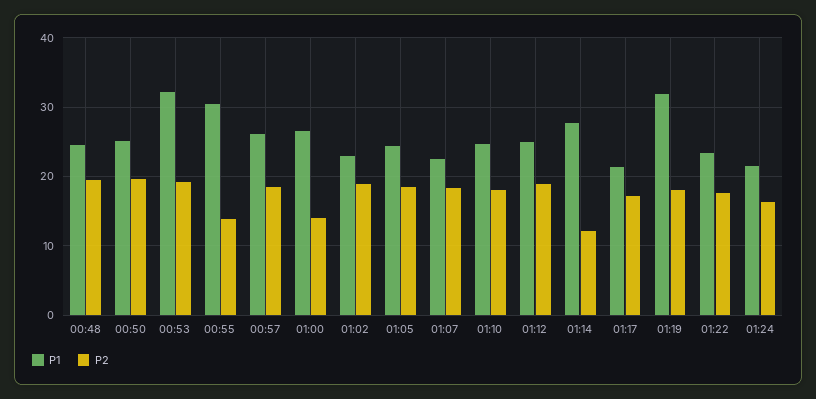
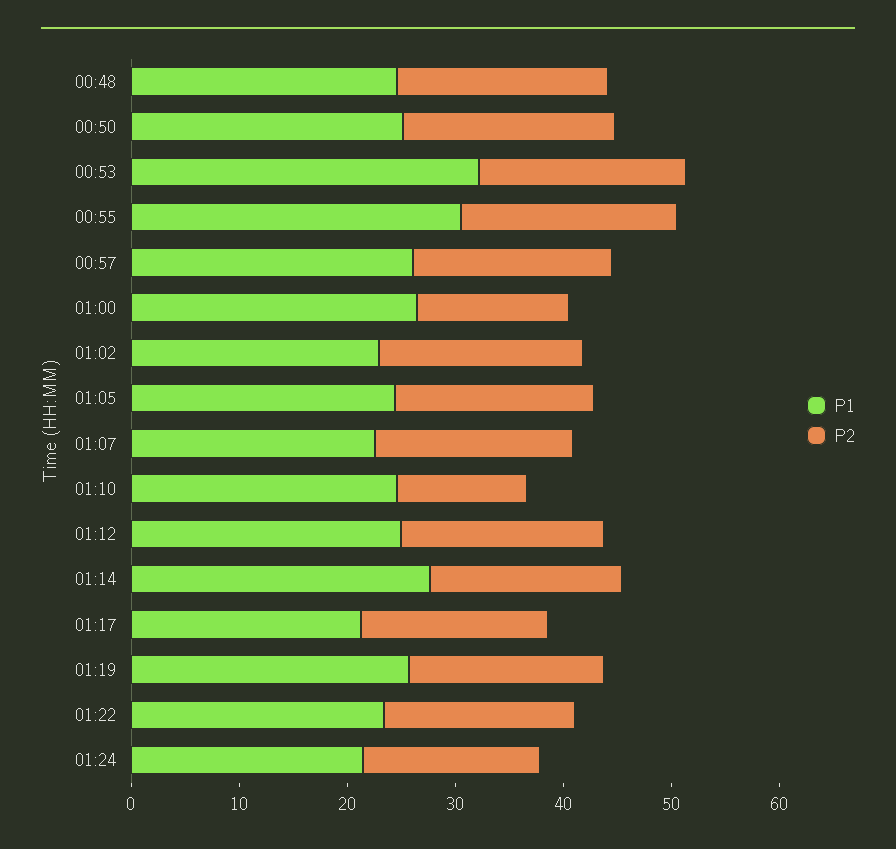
  {
    "P1": {
      "00:48": 25,
      "00:50": 25,
      "00:53": 32,
      "00:55": 31,
      "00:57": 26,
      "01:00": 27,
      "01:02": 23,
      "01:05": 24,
      "01:07": 23,
      "01:10": 25,
      "01:12": 25,
      "01:14": 28,
      "01:17": 21,
-     "01:19": 32,
+     "01:19": 26,
      "01:22": 23,
      "01:24": 22
    },
    "P2": {
      "00:48": 20,
      "00:50": 20,
      "00:53": 19,
-     "00:55": 14,
+     "00:55": 20,
      "00:57": 18,
      "01:00": 14,
      "01:02": 19,
      "01:05": 18,
      "01:07": 18,
-     "01:10": 18,
+     "01:10": 12,
      "01:12": 19,
-     "01:14": 12,
+     "01:14": 18,
      "01:17": 17,
      "01:19": 18,
      "01:22": 18,
      "01:24": 16
    }
  }

